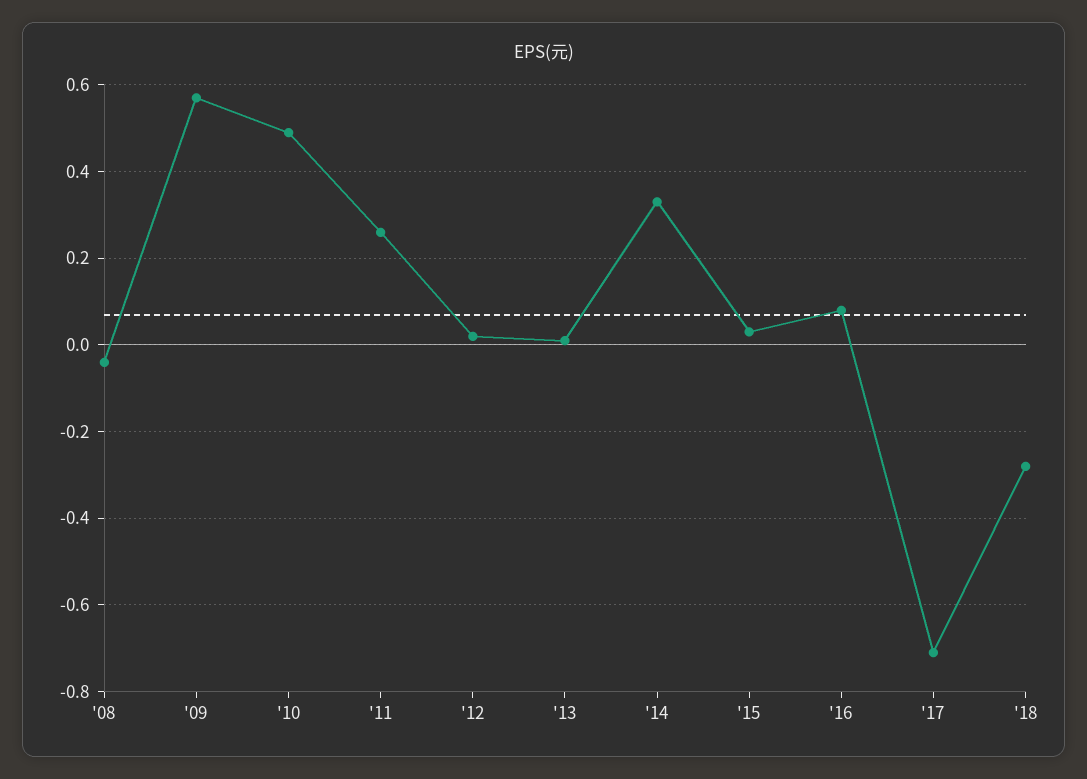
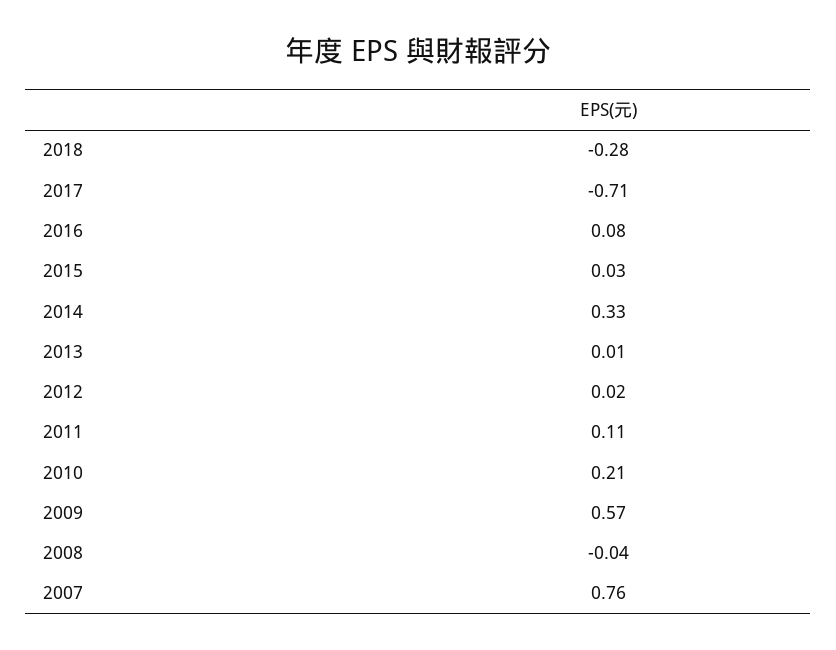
  {
    "'08": -0.04,
    "'09": 0.57,
-   "'10": 0.5,
+   "'10": 0.21,
-   "'11": 0.25,
+   "'11": 0.11,
    "'12": 0.02,
    "'13": 0.01,
    "'14": 0.33,
    "'15": 0.03,
    "'16": 0.08,
    "'17": -0.71,
-   "'18": -0.28
+   "'18": -0.28,
+   "2007": 0.76
  }

